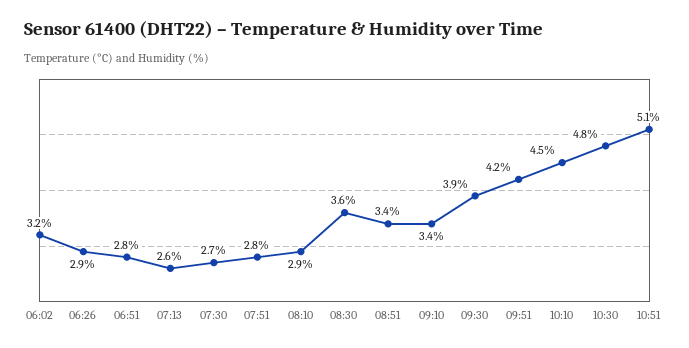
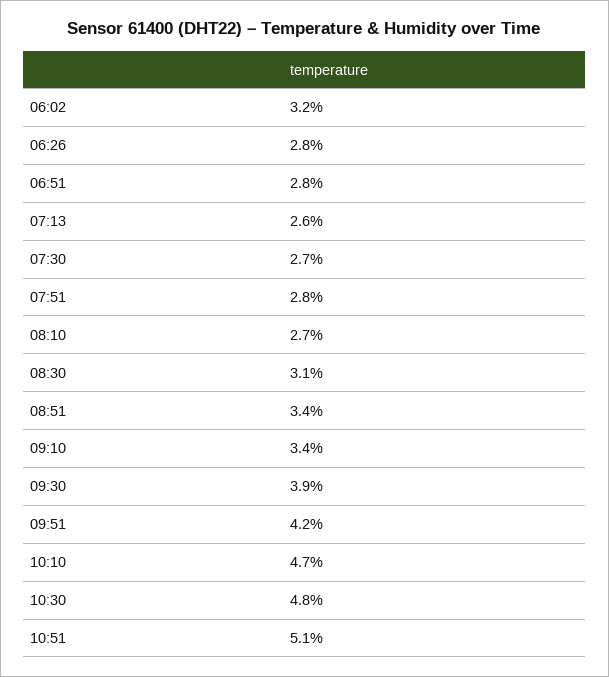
  {
    "06:02": 3.2,
-   "06:26": 2.9,
+   "06:26": 2.8,
    "06:51": 2.8,
    "07:13": 2.6,
    "07:30": 2.7,
    "07:51": 2.8,
-   "08:10": 2.9,
+   "08:10": 2.7,
-   "08:30": 3.6,
+   "08:30": 3.1,
    "08:51": 3.4,
    "09:10": 3.4,
    "09:30": 3.9,
    "09:51": 4.2,
-   "10:10": 4.5,
+   "10:10": 4.7,
    "10:30": 4.8,
    "10:51": 5.1
  }

